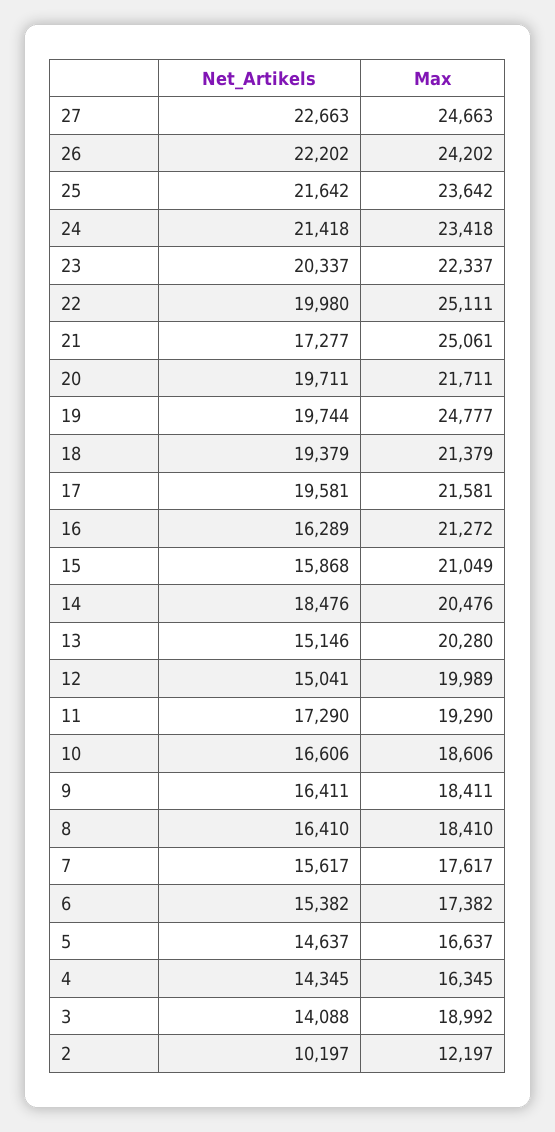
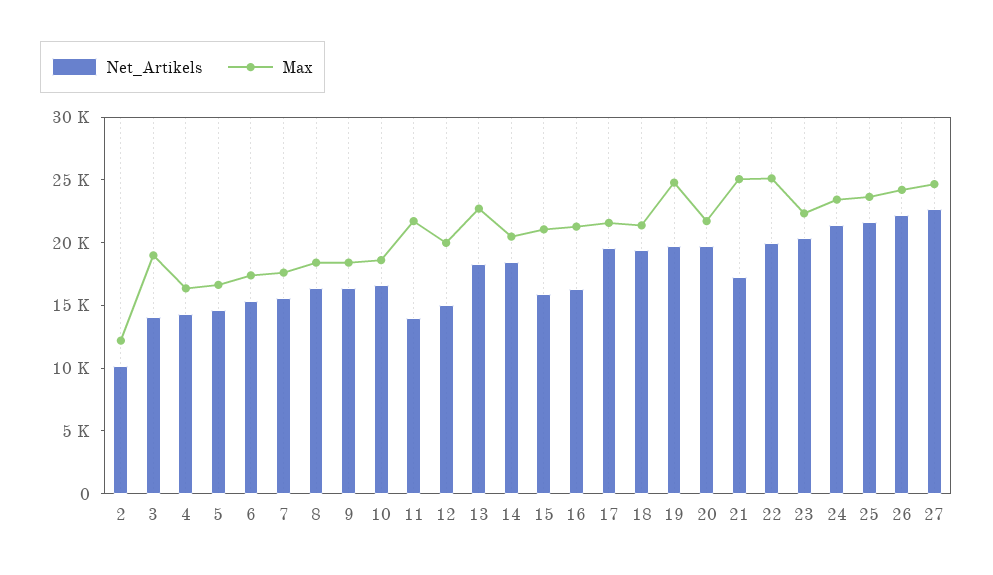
  {
    "Net_Artikels": {
      "27": 22663,
      "26": 22202,
      "25": 21642,
      "24": 21418,
      "23": 20337,
      "22": 19980,
      "21": 17277,
      "20": 19711,
      "19": 19744,
      "18": 19379,
      "17": 19581,
      "16": 16289,
      "15": 15868,
      "14": 18476,
-     "13": 15146,
+     "13": 18000,
      "12": 15041,
-     "11": 17290,
+     "11": 14000,
      "10": 16606,
      "9": 16411,
      "8": 16410,
      "7": 15617,
      "6": 15382,
      "5": 14637,
      "4": 14345,
      "3": 14088,
      "2": 10197
    },
    "Max": {
      "27": 24663,
      "26": 24202,
      "25": 23642,
      "24": 23418,
      "23": 22337,
      "22": 25111,
      "21": 25061,
      "20": 21711,
      "19": 24777,
      "18": 21379,
      "17": 21581,
      "16": 21272,
      "15": 21049,
      "14": 20476,
-     "13": 20280,
+     "13": 23000,
      "12": 19989,
-     "11": 19290,
+     "11": 22000,
      "10": 18606,
      "9": 18411,
      "8": 18410,
      "7": 17617,
      "6": 17382,
      "5": 16637,
      "4": 16345,
      "3": 18992,
      "2": 12197
    }
  }

